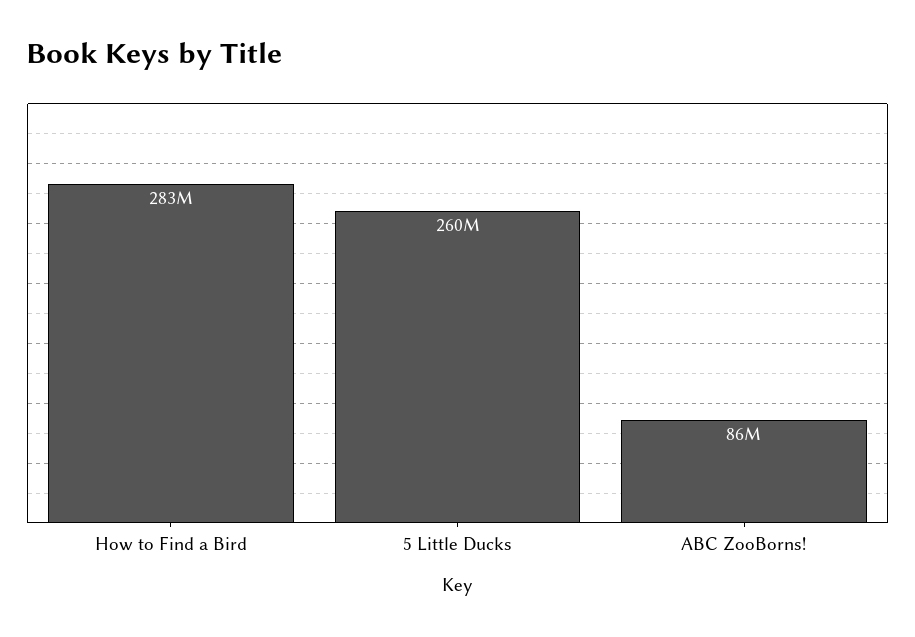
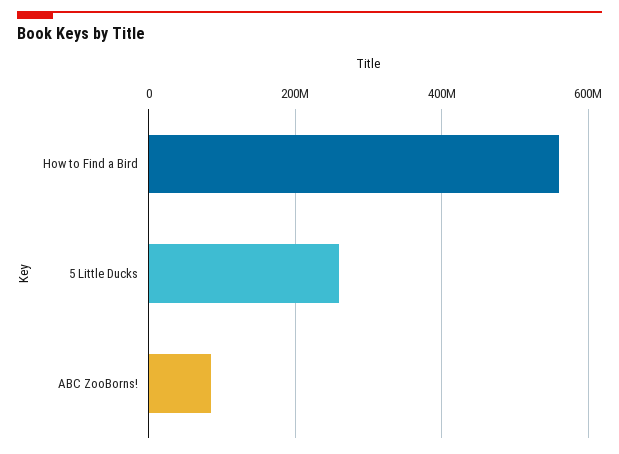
  {
-   "How to Find a Bird": 283000000,
+   "How to Find a Bird": 560000000,
    "5 Little Ducks": 260000000,
    "ABC ZooBorns!": 86000000
  }

